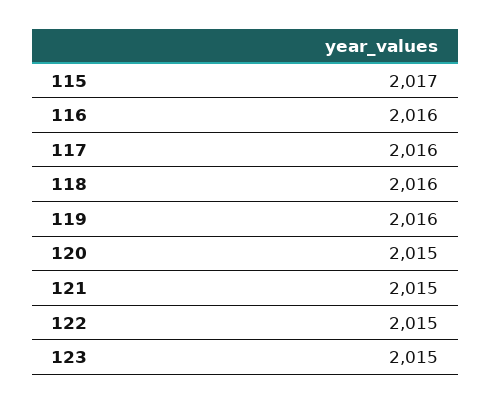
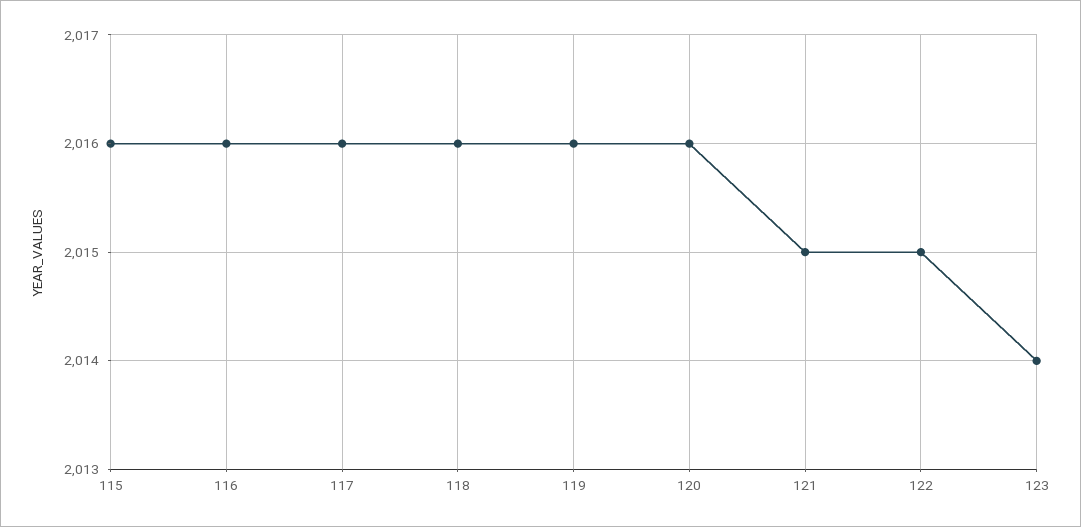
  {
-   "115": 2017,
+   "115": 2016,
    "116": 2016,
    "117": 2016,
    "118": 2016,
    "119": 2016,
-   "120": 2015,
+   "120": 2016,
    "121": 2015,
    "122": 2015,
-   "123": 2015
+   "123": 2014
  }

